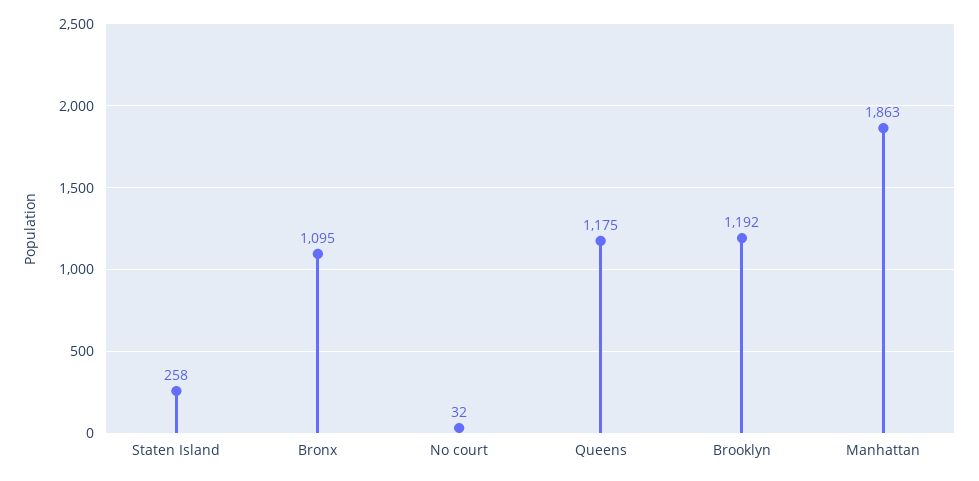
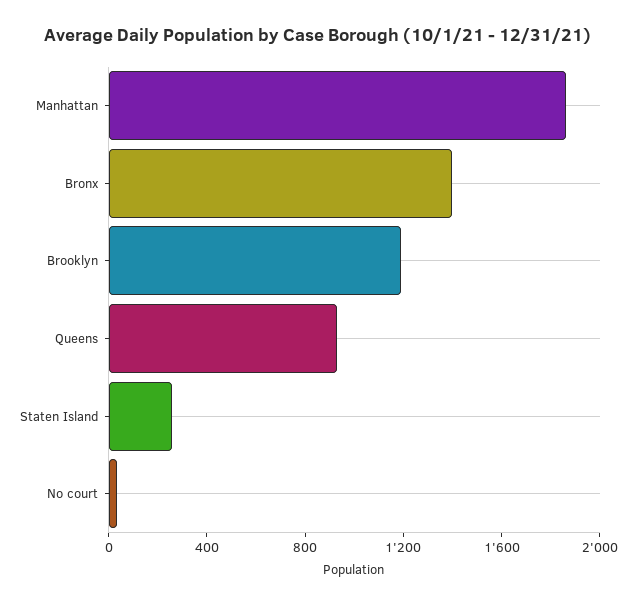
  {
    "Staten Island": 258,
-   "Bronx": 1095,
+   "Bronx": 1400,
    "No court": 32,
-   "Queens": 1175,
+   "Queens": 900,
    "Brooklyn": 1192,
    "Manhattan": 1863
  }

